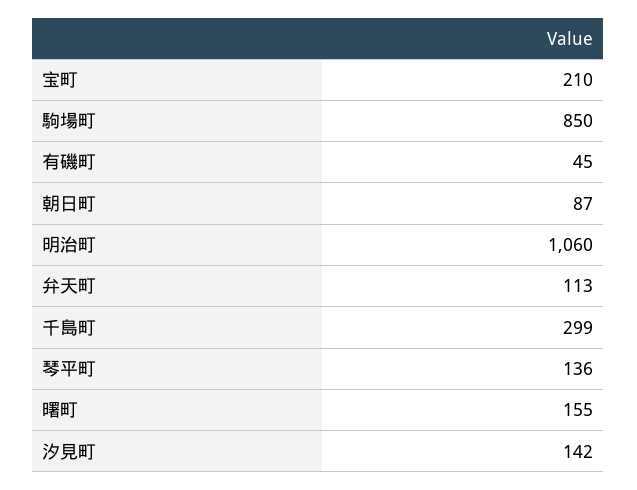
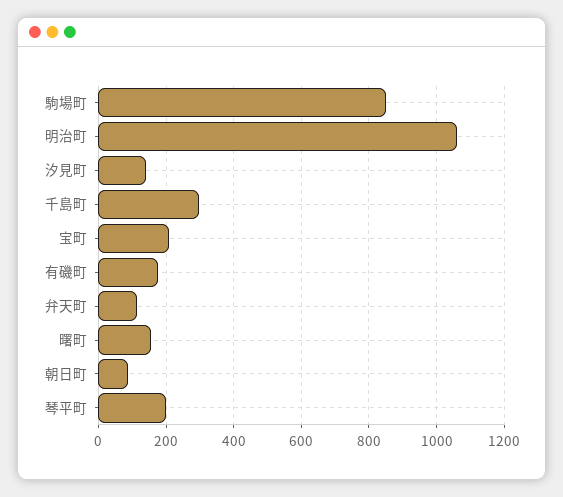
  {
    "宝町": 210,
    "駒場町": 850,
-   "有磯町": 45,
+   "有磯町": 180,
    "朝日町": 87,
    "明治町": 1060,
    "弁天町": 113,
    "千島町": 299,
-   "琴平町": 136,
+   "琴平町": 200,
    "曙町": 155,
    "汐見町": 142
  }

